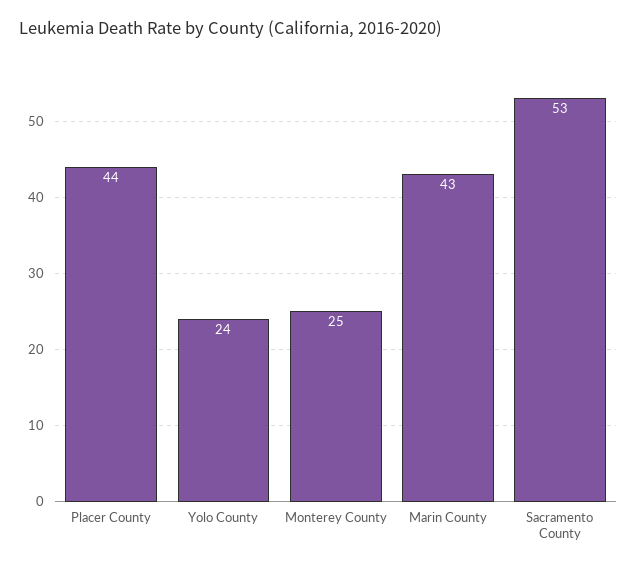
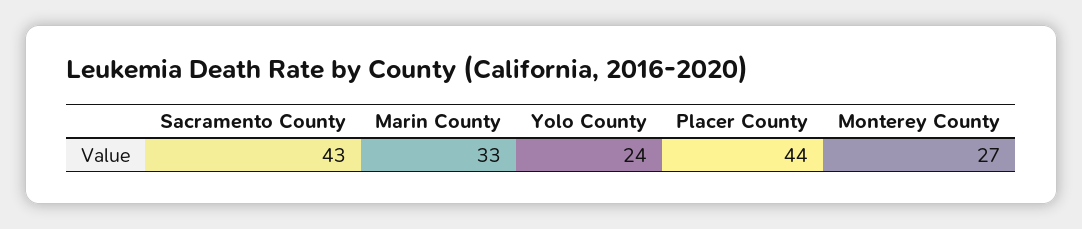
  {
    "Placer County": 44,
    "Yolo County": 24,
-   "Monterey County": 25,
+   "Monterey County": 27,
-   "Marin County": 43,
+   "Marin County": 33,
-   "Sacramento County": 53
+   "Sacramento County": 43
  }

